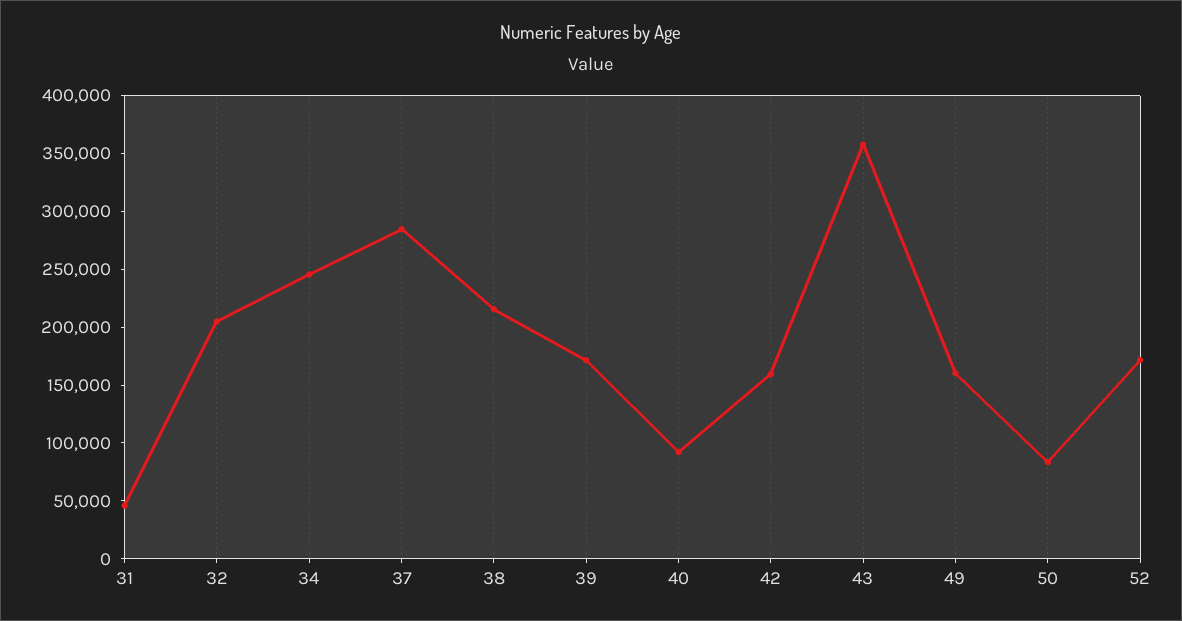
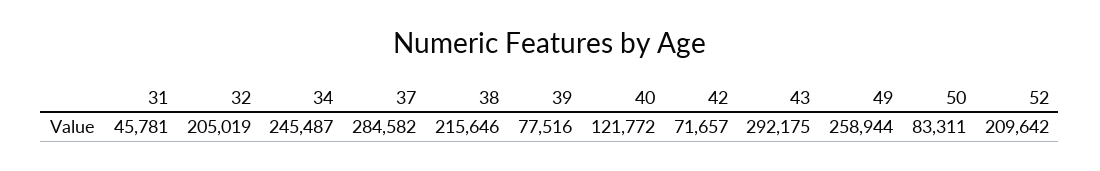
  {
    "31": 45781,
    "32": 205019,
    "34": 245487,
    "37": 284582,
    "38": 215646,
-   "39": 170000,
+   "39": 77516,
-   "40": 90000,
+   "40": 121772,
-   "42": 160000,
+   "42": 71657,
-   "43": 360000,
+   "43": 292175,
-   "49": 160000,
+   "49": 258944,
    "50": 83311,
-   "52": 170000
+   "52": 209642
  }

